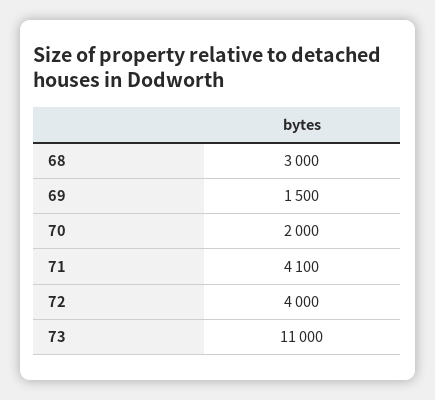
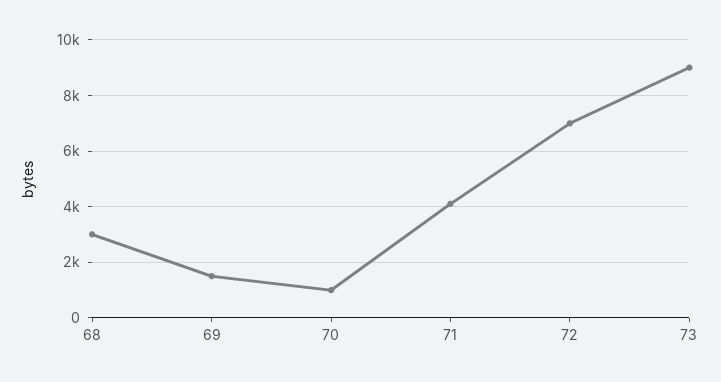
  {
    "68": 3000,
    "69": 1500,
-   "70": 2000,
+   "70": 1000,
    "71": 4100,
-   "72": 4000,
+   "72": 7000,
-   "73": 11000
+   "73": 9000
  }

